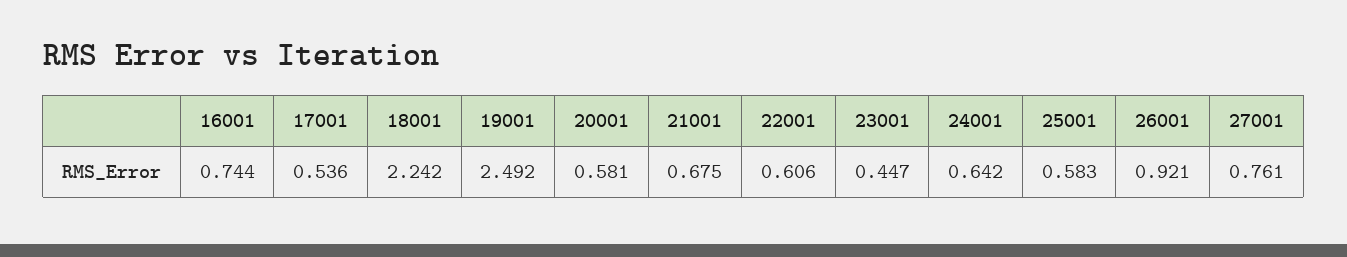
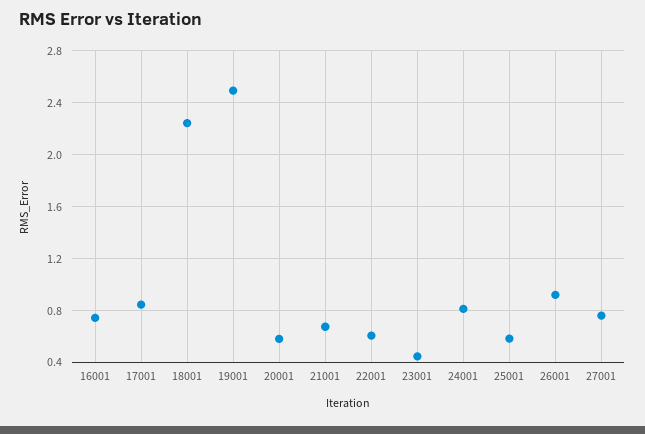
  {
    "16001": 0.744,
-   "17001": 0.536,
+   "17001": 0.85,
    "18001": 2.242,
    "19001": 2.492,
    "20001": 0.581,
    "21001": 0.675,
    "22001": 0.606,
    "23001": 0.447,
-   "24001": 0.642,
+   "24001": 0.8,
    "25001": 0.583,
    "26001": 0.921,
    "27001": 0.761
  }

